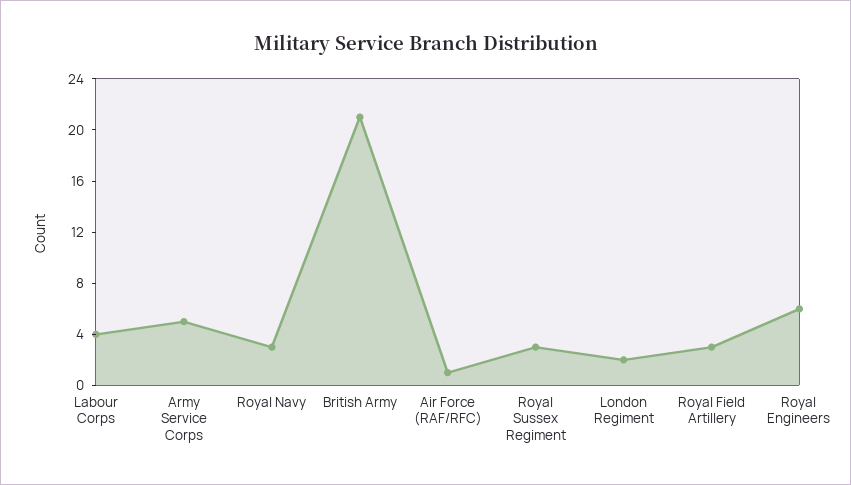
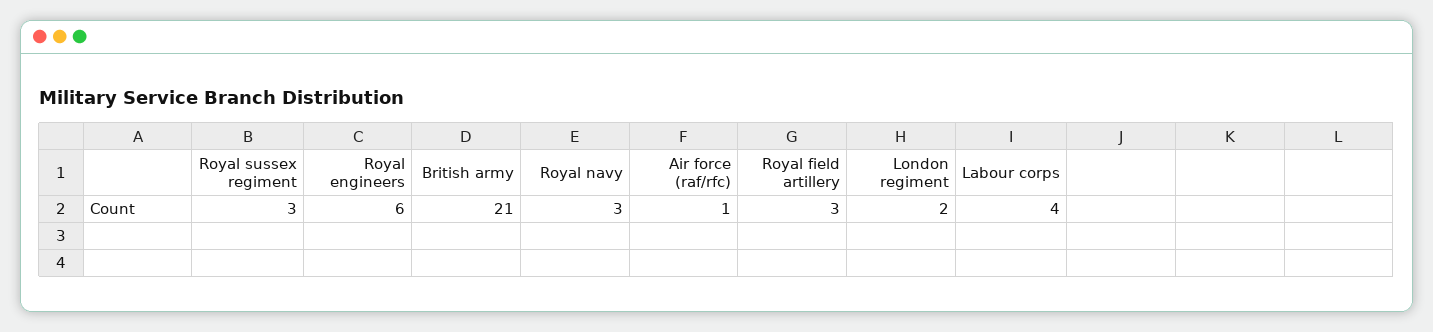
  {
    "Labour Corps": 4,
-   "Army Service Corps": 5,
    "Royal Navy": 3,
    "British Army": 21,
    "Air Force (RAF/RFC)": 1,
    "Royal Sussex Regiment": 3,
    "London Regiment": 2,
    "Royal Field Artillery": 3,
    "Royal Engineers": 6
  }

